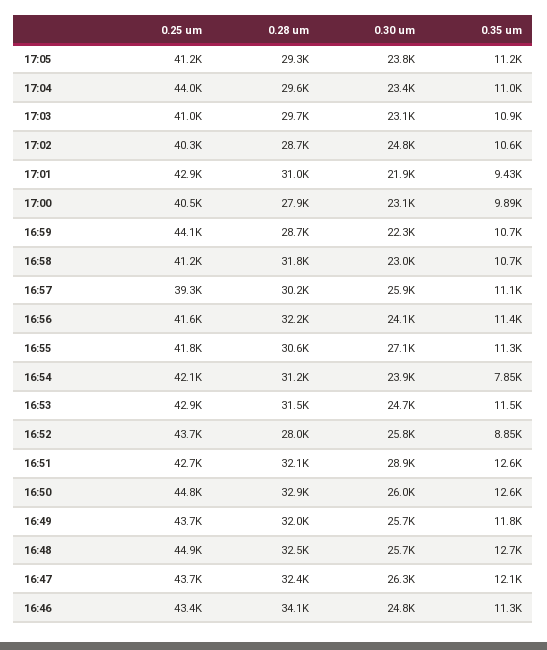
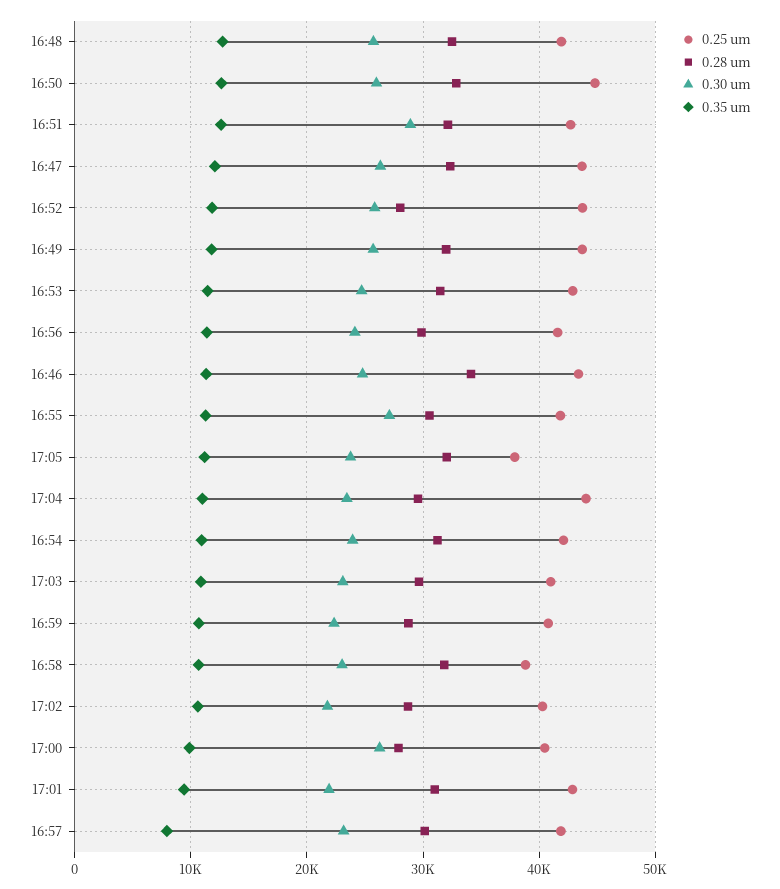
  {
    "0.25 um": {
-     "17:05": 41200,
+     "17:05": 38000,
      "17:04": 44000,
      "17:03": 41000,
      "17:02": 40300,
      "17:01": 42900,
      "17:00": 40500,
-     "16:59": 44100,
+     "16:59": 41000,
-     "16:58": 41200,
+     "16:58": 39000,
-     "16:57": 39300,
+     "16:57": 42000,
      "16:56": 41600,
      "16:55": 41800,
      "16:54": 42100,
      "16:53": 42900,
      "16:52": 43700,
      "16:51": 42700,
      "16:50": 44800,
      "16:49": 43700,
-     "16:48": 44900,
+     "16:48": 42000,
      "16:47": 43700,
      "16:46": 43400
    },
    "0.28 um": {
-     "17:05": 29300,
+     "17:05": 32000,
      "17:04": 29600,
      "17:03": 29700,
      "17:02": 28700,
      "17:01": 31000,
      "17:00": 27900,
      "16:59": 28700,
      "16:58": 31800,
      "16:57": 30200,
-     "16:56": 32200,
+     "16:56": 30000,
      "16:55": 30600,
      "16:54": 31200,
      "16:53": 31500,
      "16:52": 28000,
      "16:51": 32100,
      "16:50": 32900,
      "16:49": 32000,
      "16:48": 32500,
      "16:47": 32400,
      "16:46": 34100
    },
    "0.30 um": {
      "17:05": 23800,
      "17:04": 23400,
      "17:03": 23100,
-     "17:02": 24800,
+     "17:02": 22000,
      "17:01": 21900,
-     "17:00": 23100,
+     "17:00": 26000,
      "16:59": 22300,
      "16:58": 23000,
-     "16:57": 25900,
+     "16:57": 23000,
      "16:56": 24100,
      "16:55": 27100,
      "16:54": 23900,
      "16:53": 24700,
      "16:52": 25800,
      "16:51": 28900,
      "16:50": 26000,
      "16:49": 25700,
      "16:48": 25700,
      "16:47": 26300,
      "16:46": 24800
    },
    "0.35 um": {
      "17:05": 11200,
      "17:04": 11000,
      "17:03": 10900,
      "17:02": 10600,
      "17:01": 9430,
      "17:00": 9890,
      "16:59": 10700,
      "16:58": 10700,
-     "16:57": 11100,
+     "16:57": 8000,
      "16:56": 11400,
      "16:55": 11300,
-     "16:54": 7850,
+     "16:54": 11000,
      "16:53": 11500,
-     "16:52": 8850,
+     "16:52": 12000,
      "16:51": 12600,
      "16:50": 12600,
      "16:49": 11800,
      "16:48": 12700,
      "16:47": 12100,
      "16:46": 11300
    }
  }

